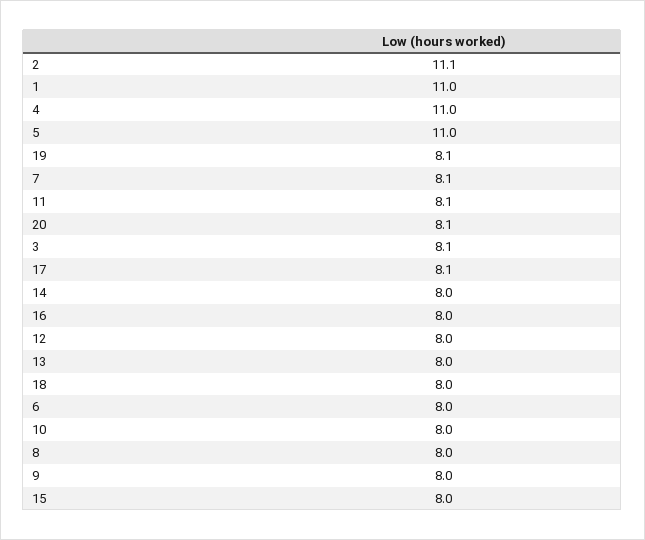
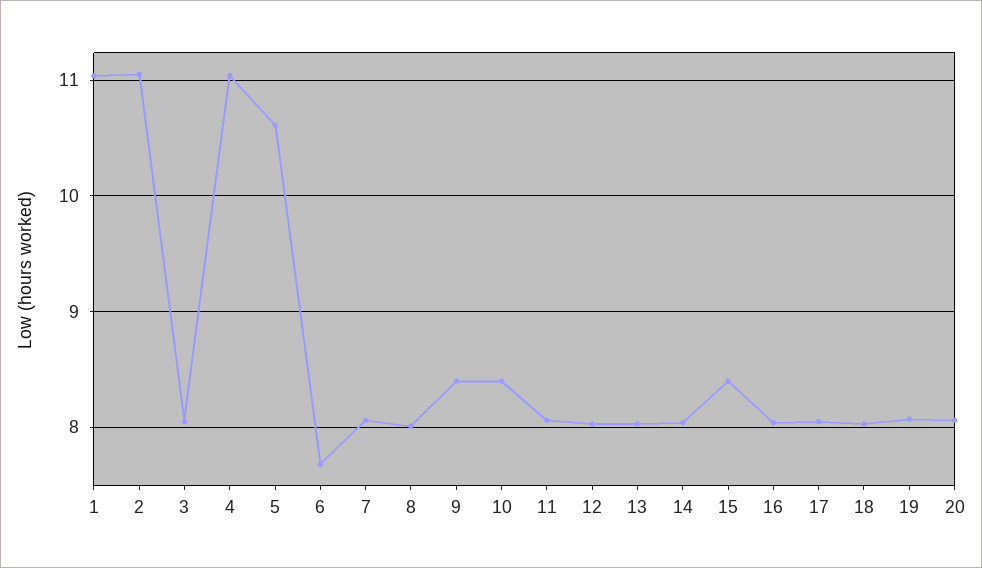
  {
    "2": 11.1,
    "1": 11,
    "4": 11,
-   "5": 11,
+   "5": 10.6,
    "19": 8.1,
    "7": 8.1,
    "11": 8.1,
    "20": 8.1,
    "3": 8.1,
    "17": 8.1,
    "14": 8,
    "16": 8,
    "12": 8,
    "13": 8,
    "18": 8,
-   "6": 8,
+   "6": 7.7,
-   "10": 8,
+   "10": 8.4,
    "8": 8,
-   "9": 8,
+   "9": 8.4,
-   "15": 8
+   "15": 8.4
  }

